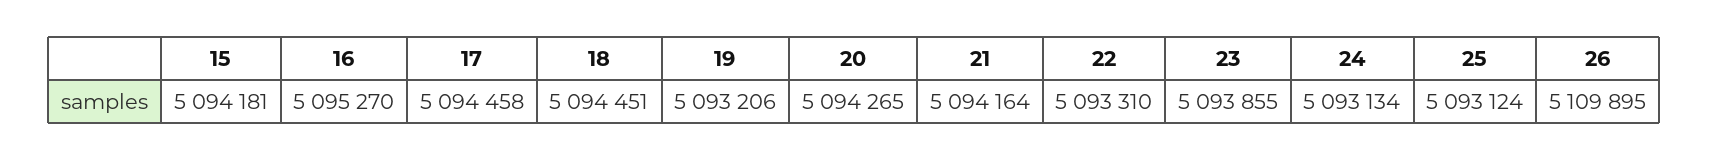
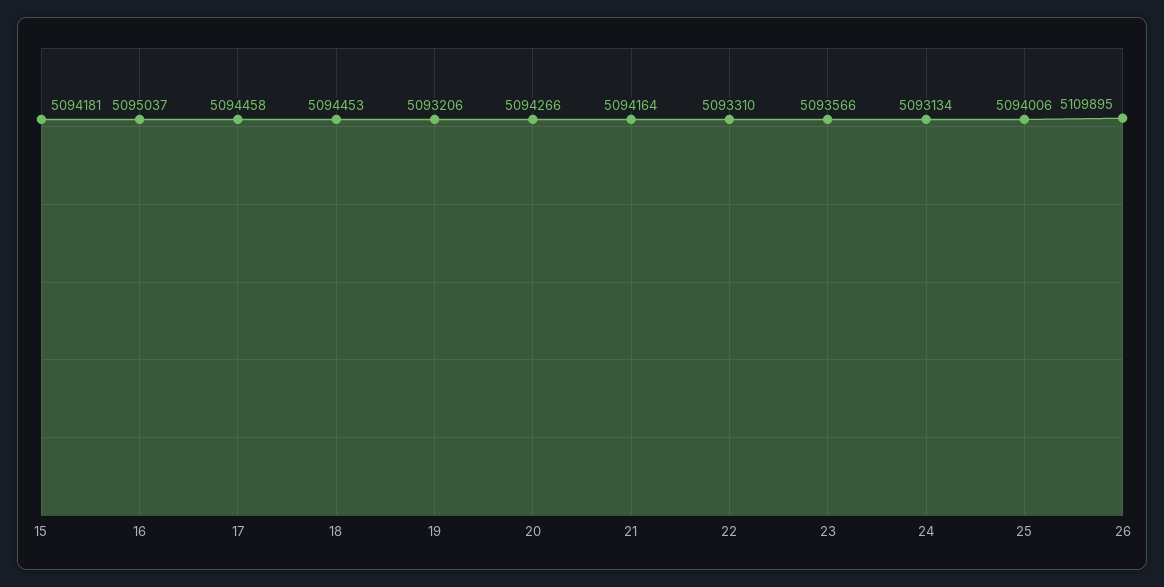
  {
    "15": 5094181,
-   "16": 5095270,
+   "16": 5095037,
    "17": 5094458,
-   "18": 5094451,
+   "18": 5094453,
    "19": 5093206,
-   "20": 5094265,
+   "20": 5094266,
    "21": 5094164,
    "22": 5093310,
-   "23": 5093855,
+   "23": 5093566,
    "24": 5093134,
-   "25": 5093124,
+   "25": 5094006,
    "26": 5109895
  }

